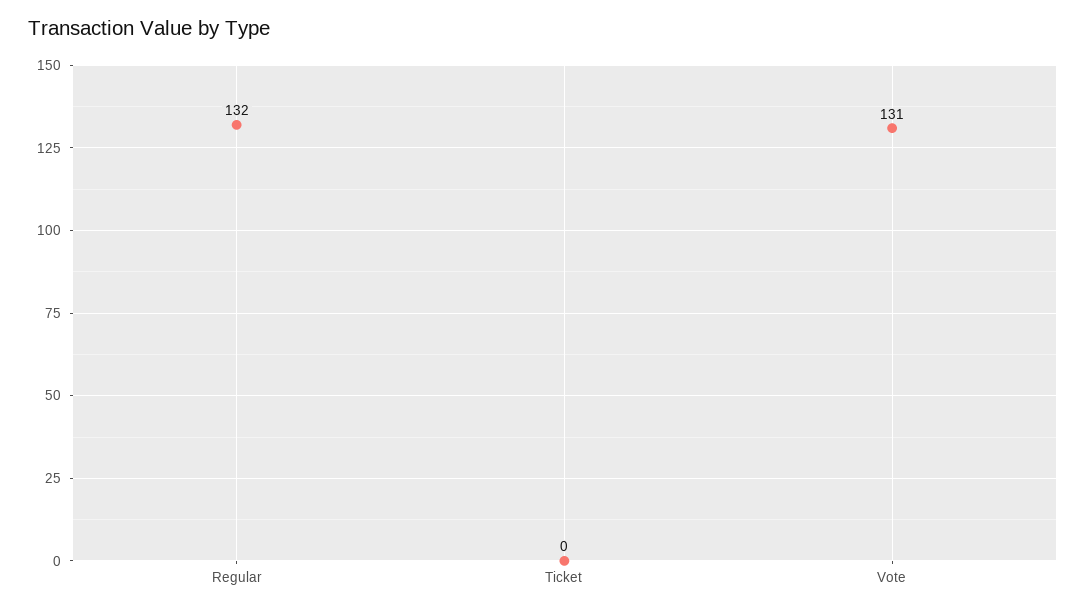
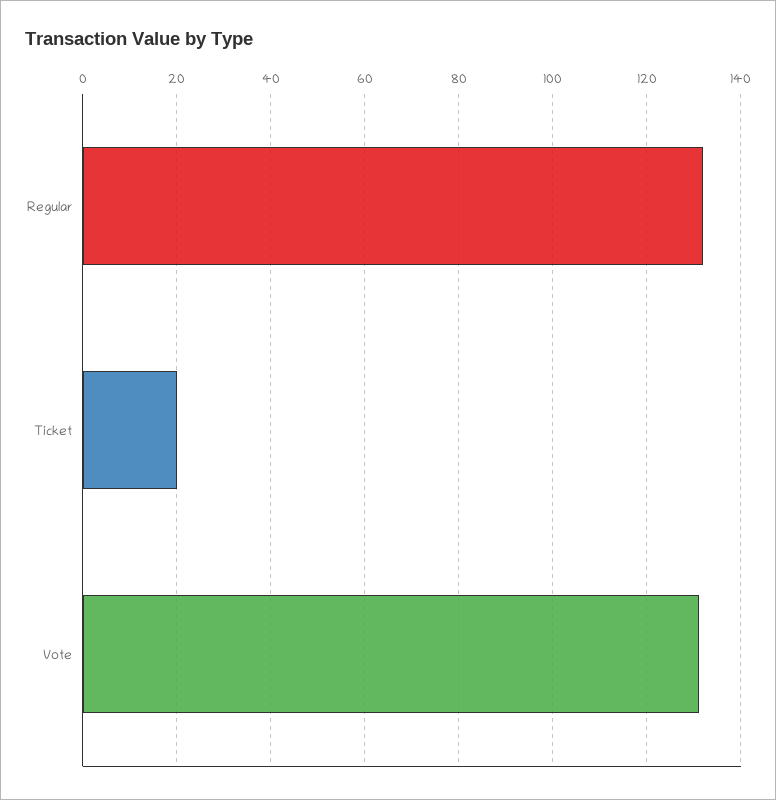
  {
    "Regular": 132,
-   "Ticket": 0,
+   "Ticket": 20,
    "Vote": 131
  }

